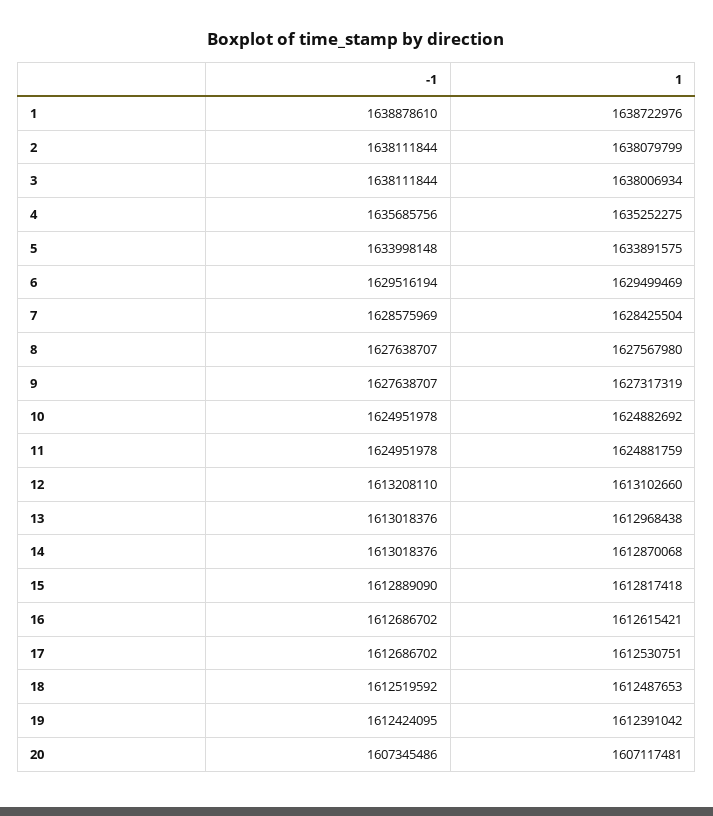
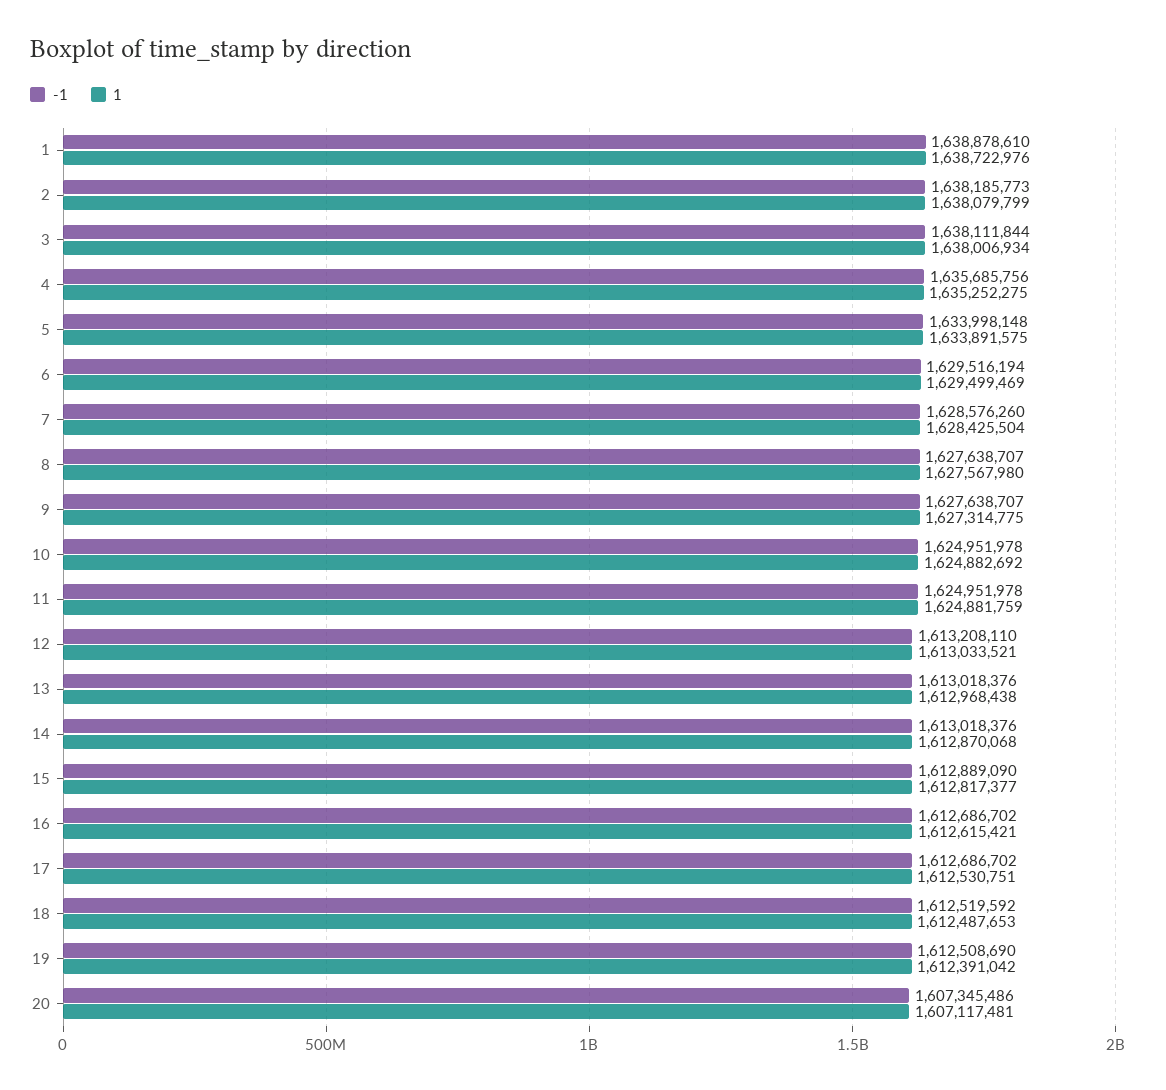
  {
    "-1": {
      "1": 1638878610,
-     "2": 1638111844,
+     "2": 1638185773,
      "3": 1638111844,
      "4": 1635685756,
      "5": 1633998148,
      "6": 1629516194,
-     "7": 1628575969,
+     "7": 1628576260,
      "8": 1627638707,
      "9": 1627638707,
      "10": 1624951978,
      "11": 1624951978,
      "12": 1613208110,
      "13": 1613018376,
      "14": 1613018376,
      "15": 1612889090,
      "16": 1612686702,
      "17": 1612686702,
      "18": 1612519592,
-     "19": 1612424095,
+     "19": 1612508690,
      "20": 1607345486
    },
    "1": {
      "1": 1638722976,
      "2": 1638079799,
      "3": 1638006934,
      "4": 1635252275,
      "5": 1633891575,
      "6": 1629499469,
      "7": 1628425504,
      "8": 1627567980,
-     "9": 1627317319,
+     "9": 1627314775,
      "10": 1624882692,
      "11": 1624881759,
-     "12": 1613102660,
+     "12": 1613033521,
      "13": 1612968438,
      "14": 1612870068,
-     "15": 1612817418,
+     "15": 1612817377,
      "16": 1612615421,
      "17": 1612530751,
      "18": 1612487653,
      "19": 1612391042,
      "20": 1607117481
    }
  }

